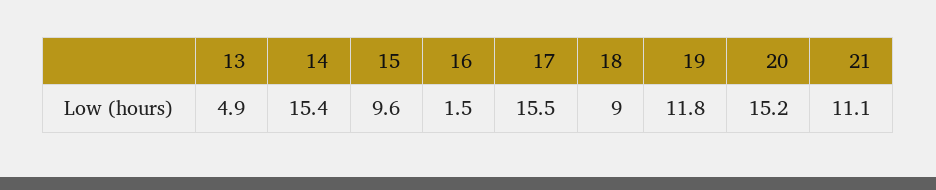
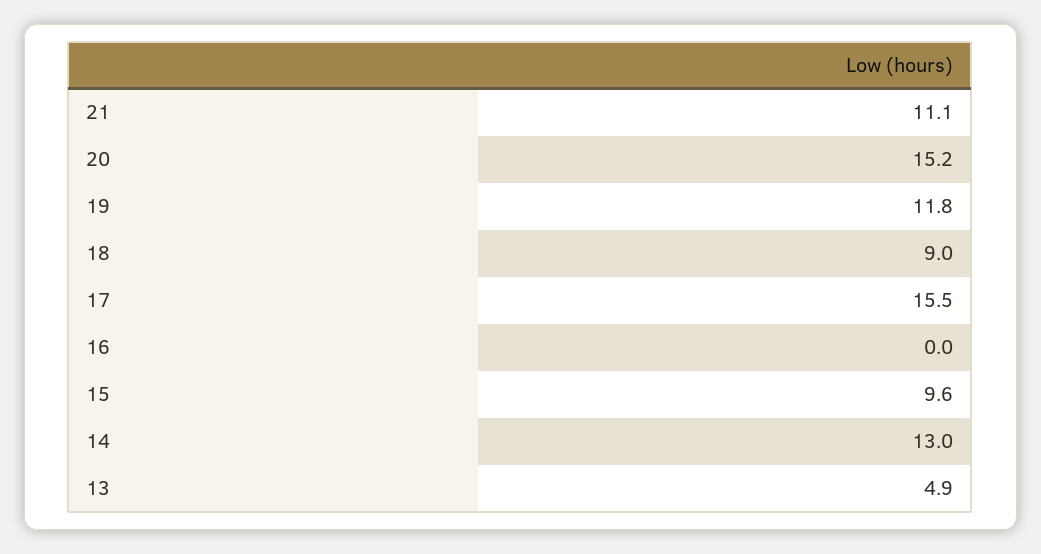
  {
    "13": 4.9,
-   "14": 15.4,
+   "14": 13,
    "15": 9.6,
-   "16": 1.5,
+   "16": 0,
    "17": 15.5,
    "18": 9,
    "19": 11.8,
    "20": 15.2,
    "21": 11.1
  }

